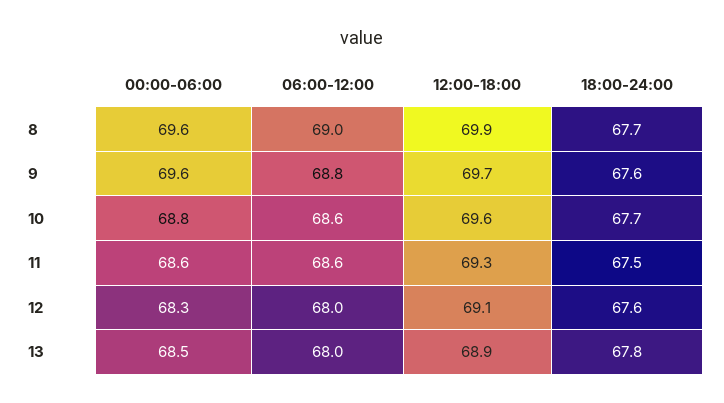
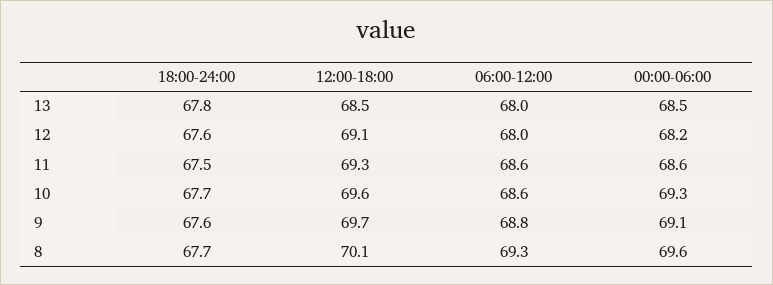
  {
    "00:00-06:00": {
      "8": 69.6,
-     "9": 69.6,
+     "9": 69.1,
-     "10": 68.8,
+     "10": 69.3,
      "11": 68.6,
-     "12": 68.3,
+     "12": 68.2,
      "13": 68.5
    },
    "06:00-12:00": {
-     "8": 69,
+     "8": 69.3,
      "9": 68.8,
      "10": 68.6,
      "11": 68.6,
      "12": 68,
      "13": 68
    },
    "12:00-18:00": {
-     "8": 69.9,
+     "8": 70.1,
      "9": 69.7,
      "10": 69.6,
      "11": 69.3,
      "12": 69.1,
-     "13": 68.9
+     "13": 68.5
    },
    "18:00-24:00": {
      "8": 67.7,
      "9": 67.6,
      "10": 67.7,
      "11": 67.5,
      "12": 67.6,
      "13": 67.8
    }
  }

